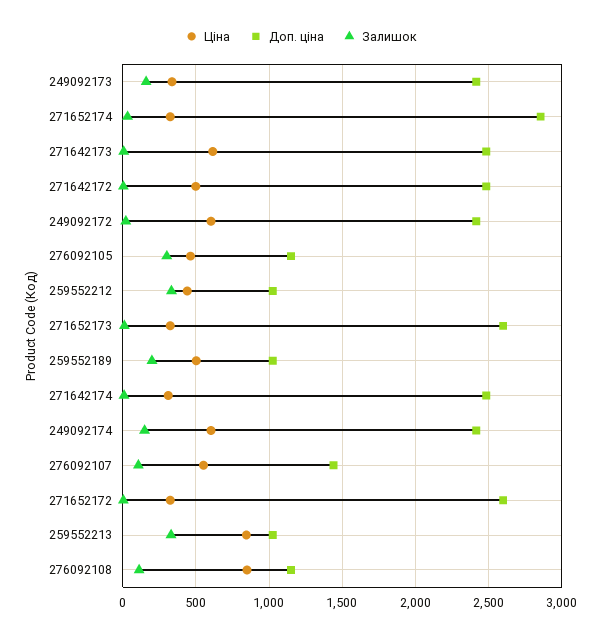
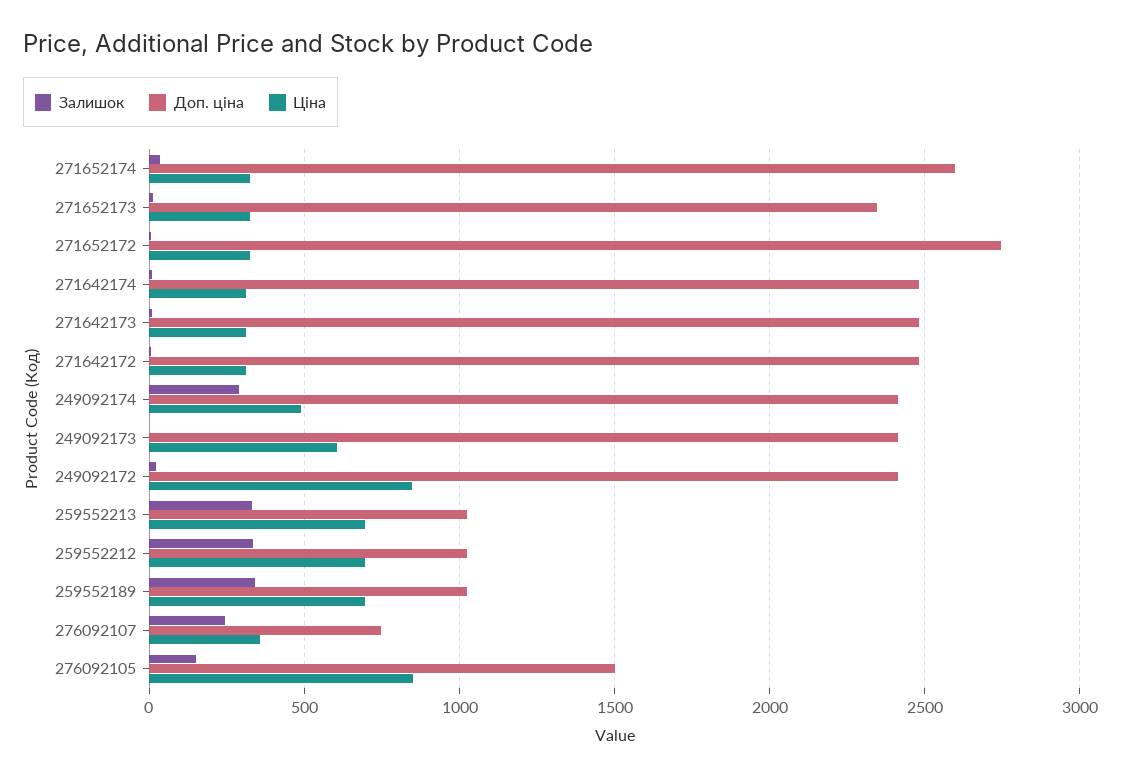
  {
    "Ціна": {
-     "249092173": 350,
+     "249092173": 600,
      "271652174": 300,
-     "271642173": 600,
+     "271642173": 300,
-     "271642172": 500,
+     "271642172": 300,
-     "249092172": 600,
+     "249092172": 850,
-     "276092105": 450,
+     "276092105": 850,
-     "259552212": 450,
+     "259552212": 700,
      "271652173": 300,
-     "259552189": 500,
+     "259552189": 700,
      "271642174": 300,
-     "249092174": 600,
+     "249092174": 500,
-     "276092107": 550,
+     "276092107": 350,
      "271652172": 300,
-     "259552213": 850,
+     "259552213": 700
-     "276092108": 850
    },
    "Доп. ціна": {
      "249092173": 2400,
-     "271652174": 2850,
+     "271652174": 2600,
      "271642173": 2500,
      "271642172": 2500,
      "249092172": 2400,
-     "276092105": 1150,
+     "276092105": 1500,
      "259552212": 1050,
-     "271652173": 2600,
+     "271652173": 2350,
      "259552189": 1050,
      "271642174": 2500,
      "249092174": 2400,
-     "276092107": 1450,
+     "276092107": 750,
-     "271652172": 2600,
+     "271652172": 2750,
-     "259552213": 1050,
+     "259552213": 1050
-     "276092108": 1150
    },
    "Залишок": {
-     "249092173": 150,
+     "249092173": 0,
      "271652174": 50,
      "271642173": 0,
      "271642172": 0,
      "249092172": 0,
-     "276092105": 300,
+     "276092105": 150,
      "259552212": 350,
      "271652173": 0,
-     "259552189": 200,
+     "259552189": 350,
      "271642174": 0,
-     "249092174": 150,
+     "249092174": 300,
-     "276092107": 100,
+     "276092107": 250,
      "271652172": 0,
-     "259552213": 350,
+     "259552213": 350
-     "276092108": 100
    }
  }

